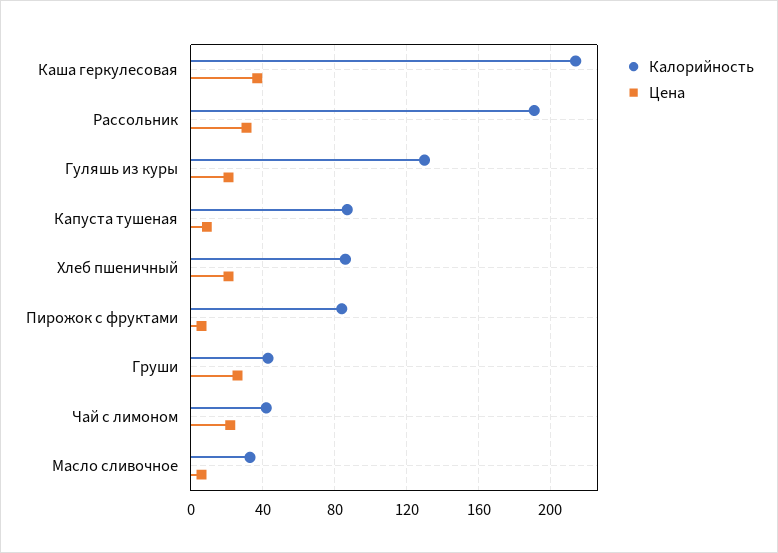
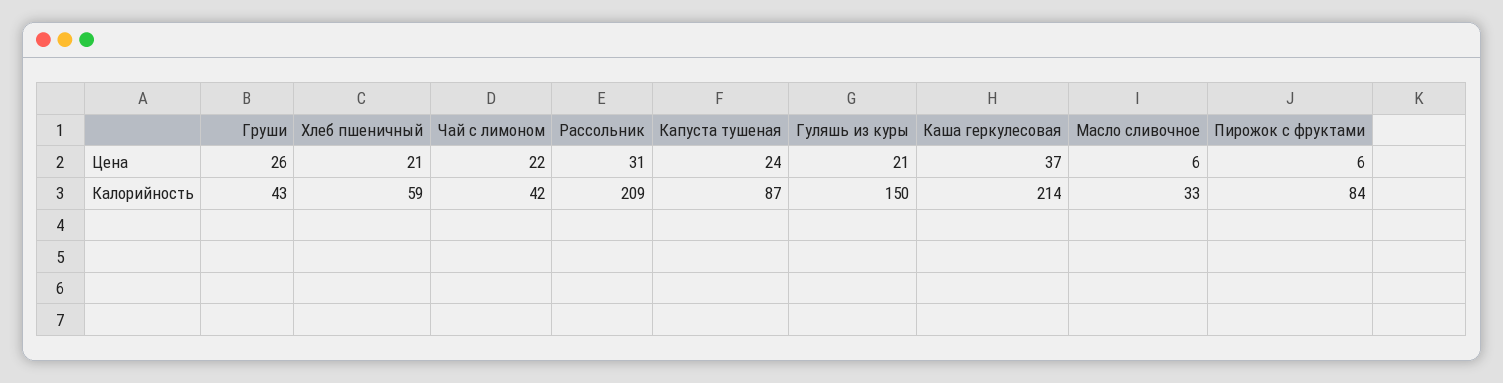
  {
    "Калорийность": {
      "Каша геркулесовая": 214,
-     "Рассольник": 190,
+     "Рассольник": 209,
-     "Гуляшь из куры": 130,
+     "Гуляшь из куры": 150,
      "Капуста тушеная": 87,
-     "Хлеб пшеничный": 85,
+     "Хлеб пшеничный": 59,
      "Пирожок с фруктами": 84,
      "Груши": 43,
      "Чай с лимоном": 42,
      "Масло сливочное": 33
    },
    "Цена": {
      "Каша геркулесовая": 37,
      "Рассольник": 31,
      "Гуляшь из куры": 21,
-     "Капуста тушеная": 10,
+     "Капуста тушеная": 24,
      "Хлеб пшеничный": 21,
      "Пирожок с фруктами": 6,
      "Груши": 26,
      "Чай с лимоном": 22,
      "Масло сливочное": 6
    }
  }

